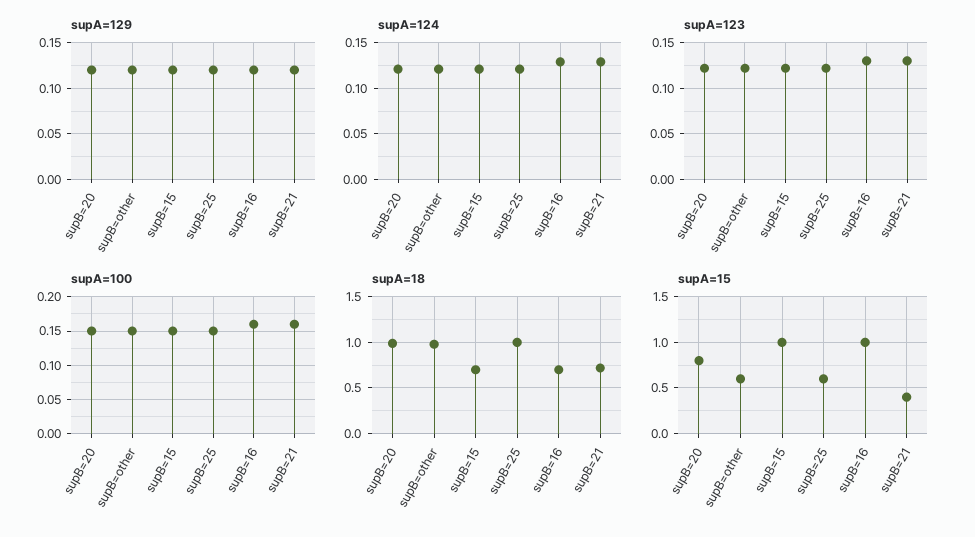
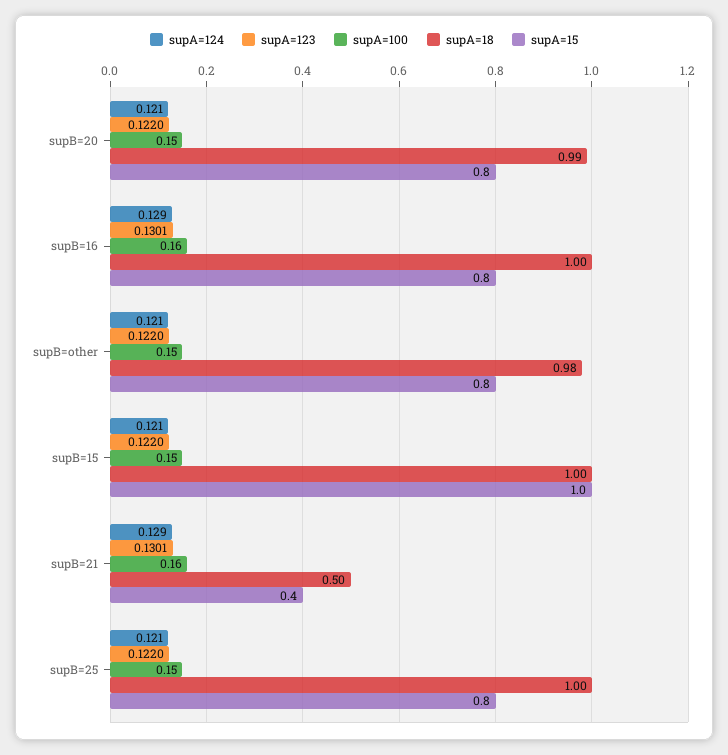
  {
-   "supA=129": {
-     "supB=20": 0.12,
-     "supB=other": 0.12,
-     "supB=15": 0.12,
-     "supB=25": 0.12,
-     "supB=16": 0.12,
-     "supB=21": 0.12
-   },
    "supA=124": {
      "supB=20": 0.121,
      "supB=other": 0.121,
      "supB=15": 0.121,
      "supB=25": 0.121,
      "supB=16": 0.129,
      "supB=21": 0.129
    },
    "supA=123": {
      "supB=20": 0.122,
      "supB=other": 0.122,
      "supB=15": 0.122,
      "supB=25": 0.122,
      "supB=16": 0.1301,
      "supB=21": 0.1301
    },
    "supA=100": {
      "supB=20": 0.15,
      "supB=other": 0.15,
      "supB=15": 0.15,
      "supB=25": 0.15,
      "supB=16": 0.16,
      "supB=21": 0.16
    },
    "supA=18": {
      "supB=20": 0.99,
      "supB=other": 0.98,
-     "supB=15": 0.7,
+     "supB=15": 1,
      "supB=25": 1,
-     "supB=16": 0.7,
+     "supB=16": 1,
-     "supB=21": 0.7
+     "supB=21": 0.5
    },
    "supA=15": {
      "supB=20": 0.8,
-     "supB=other": 0.6,
+     "supB=other": 0.8,
      "supB=15": 1,
-     "supB=25": 0.6,
+     "supB=25": 0.8,
-     "supB=16": 1,
+     "supB=16": 0.8,
      "supB=21": 0.4
    }
  }

